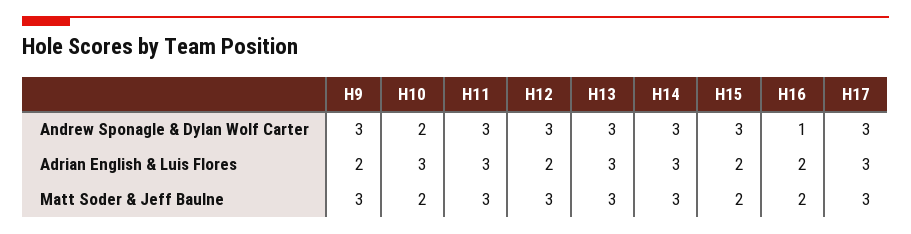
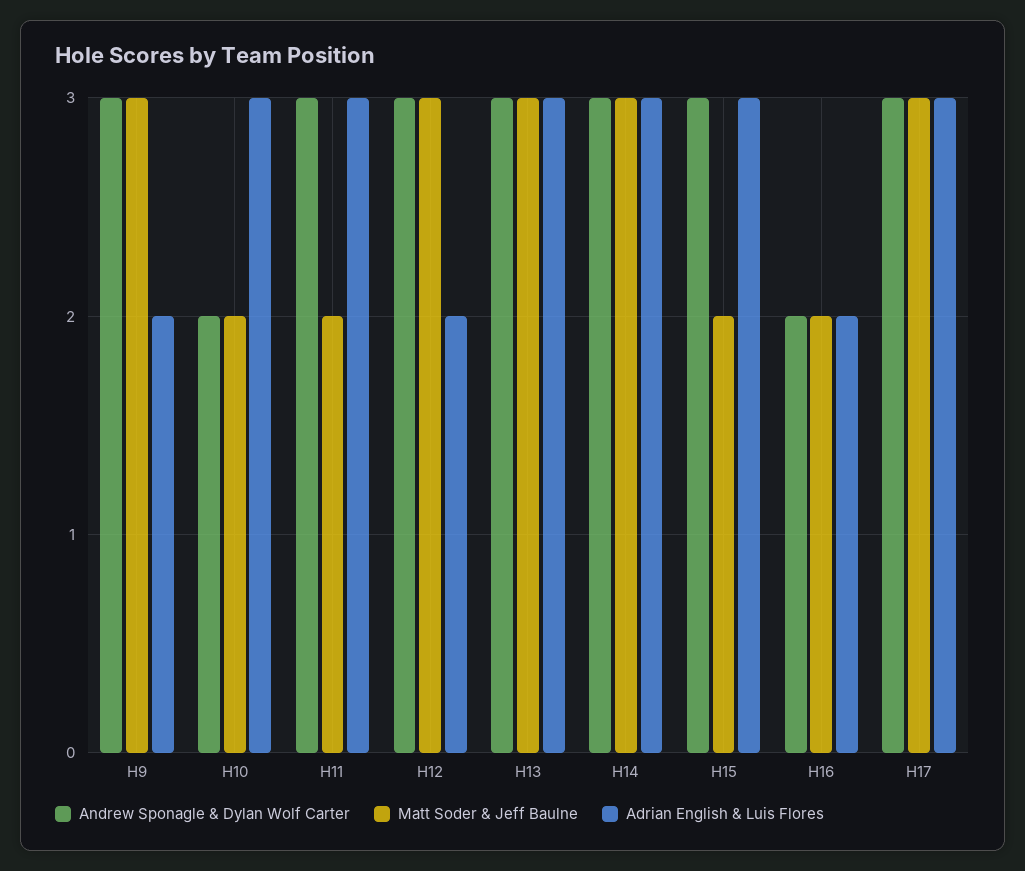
  {
    "Andrew Sponagle & Dylan Wolf Carter": {
      "H9": 3,
      "H10": 2,
      "H11": 3,
      "H12": 3,
      "H13": 3,
      "H14": 3,
      "H15": 3,
-     "H16": 1,
+     "H16": 2,
      "H17": 3
    },
    "Adrian English & Luis Flores": {
      "H9": 2,
      "H10": 3,
      "H11": 3,
      "H12": 2,
      "H13": 3,
      "H14": 3,
-     "H15": 2,
+     "H15": 3,
      "H16": 2,
      "H17": 3
    },
    "Matt Soder & Jeff Baulne": {
      "H9": 3,
      "H10": 2,
-     "H11": 3,
+     "H11": 2,
      "H12": 3,
      "H13": 3,
      "H14": 3,
      "H15": 2,
      "H16": 2,
      "H17": 3
    }
  }

